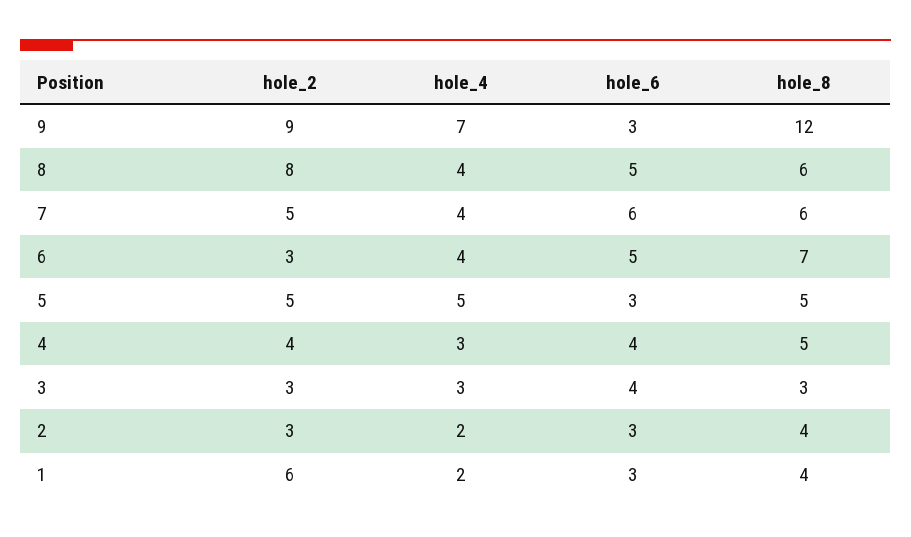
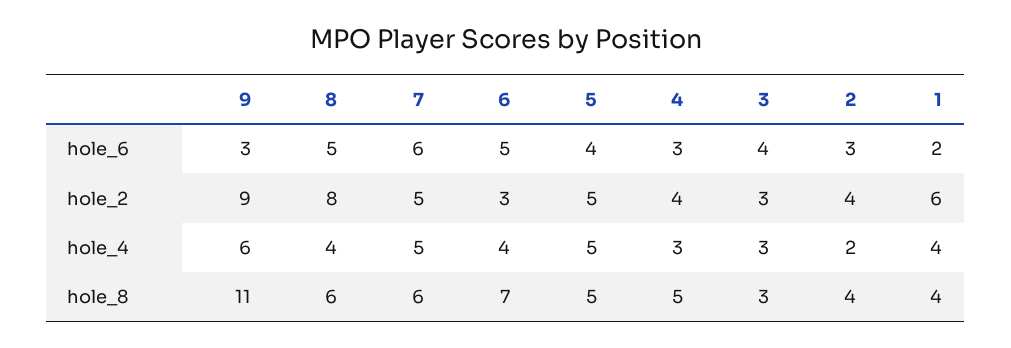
  {
    "hole_2": {
      "9": 9,
      "8": 8,
      "7": 5,
      "6": 3,
      "5": 5,
      "4": 4,
      "3": 3,
-     "2": 3,
+     "2": 4,
      "1": 6
    },
    "hole_4": {
-     "9": 7,
+     "9": 6,
      "8": 4,
-     "7": 4,
+     "7": 5,
      "6": 4,
      "5": 5,
      "4": 3,
      "3": 3,
      "2": 2,
-     "1": 2
+     "1": 4
    },
    "hole_6": {
      "9": 3,
      "8": 5,
      "7": 6,
      "6": 5,
-     "5": 3,
+     "5": 4,
-     "4": 4,
+     "4": 3,
      "3": 4,
      "2": 3,
-     "1": 3
+     "1": 2
    },
    "hole_8": {
-     "9": 12,
+     "9": 11,
      "8": 6,
      "7": 6,
      "6": 7,
      "5": 5,
      "4": 5,
      "3": 3,
      "2": 4,
      "1": 4
    }
  }

